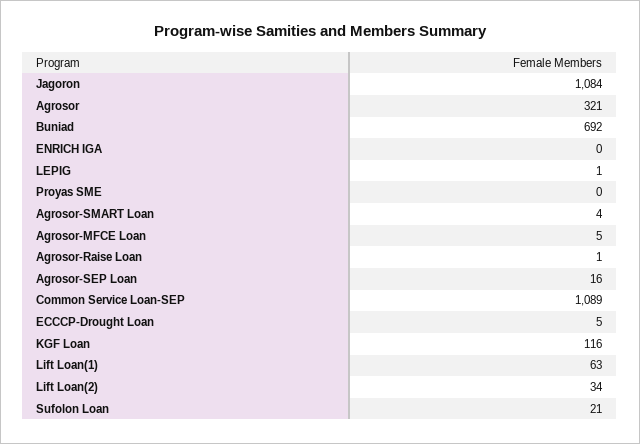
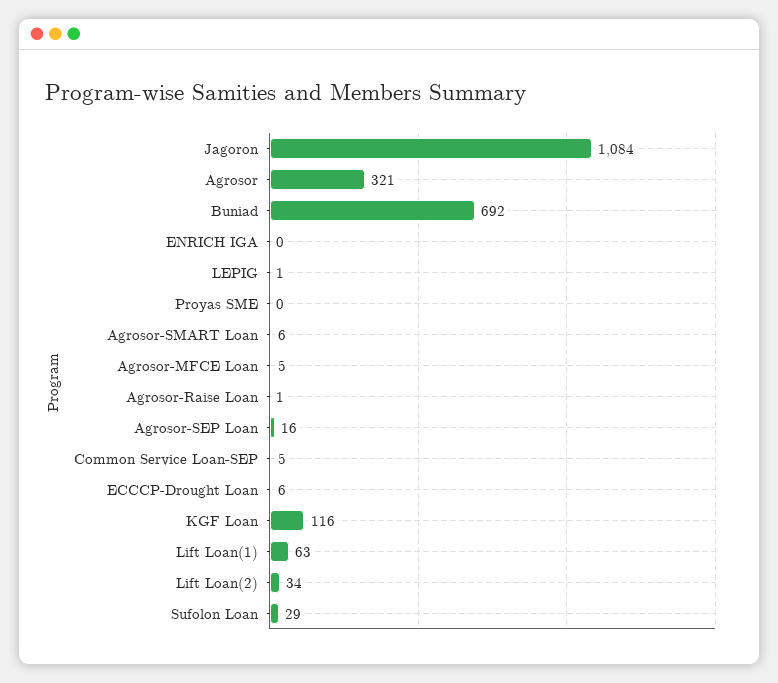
  {
    "Jagoron": 1084,
    "Agrosor": 321,
    "Buniad": 692,
    "ENRICH IGA": 0,
    "LEPIG": 1,
    "Proyas SME": 0,
-   "Agrosor-SMART Loan": 4,
+   "Agrosor-SMART Loan": 6,
    "Agrosor-MFCE Loan": 5,
    "Agrosor-Raise Loan": 1,
    "Agrosor-SEP Loan": 16,
-   "Common Service Loan-SEP": 1089,
+   "Common Service Loan-SEP": 5,
-   "ECCCP-Drought Loan": 5,
+   "ECCCP-Drought Loan": 6,
    "KGF Loan": 116,
    "Lift Loan(1)": 63,
    "Lift Loan(2)": 34,
-   "Sufolon Loan": 21
+   "Sufolon Loan": 29
  }

